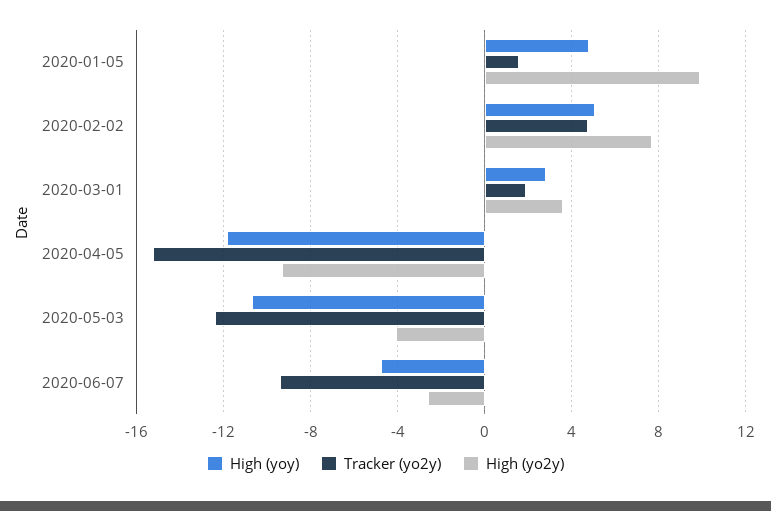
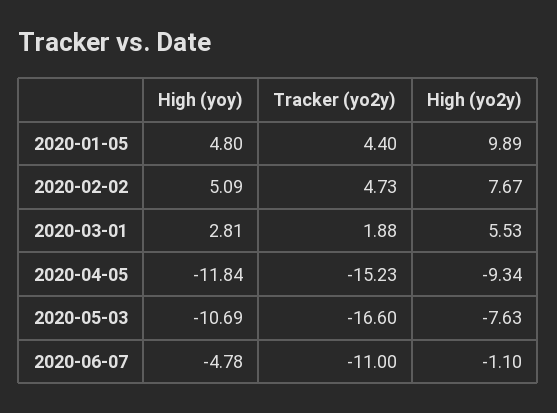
  {
    "High (yoy)": {
      "2020-01-05": 4.8,
      "2020-02-02": 5.09,
      "2020-03-01": 2.81,
      "2020-04-05": -11.84,
      "2020-05-03": -10.69,
      "2020-06-07": -4.78
    },
    "Tracker (yo2y)": {
-     "2020-01-05": 1.5,
+     "2020-01-05": 4.4,
      "2020-02-02": 4.73,
      "2020-03-01": 1.88,
      "2020-04-05": -15.23,
-     "2020-05-03": -12.5,
+     "2020-05-03": -16.6,
-     "2020-06-07": -9.5
+     "2020-06-07": -11
    },
    "High (yo2y)": {
      "2020-01-05": 9.89,
      "2020-02-02": 7.67,
-     "2020-03-01": 3.5,
+     "2020-03-01": 5.53,
      "2020-04-05": -9.34,
-     "2020-05-03": -4,
+     "2020-05-03": -7.63,
-     "2020-06-07": -2.5
+     "2020-06-07": -1.1
    }
  }

